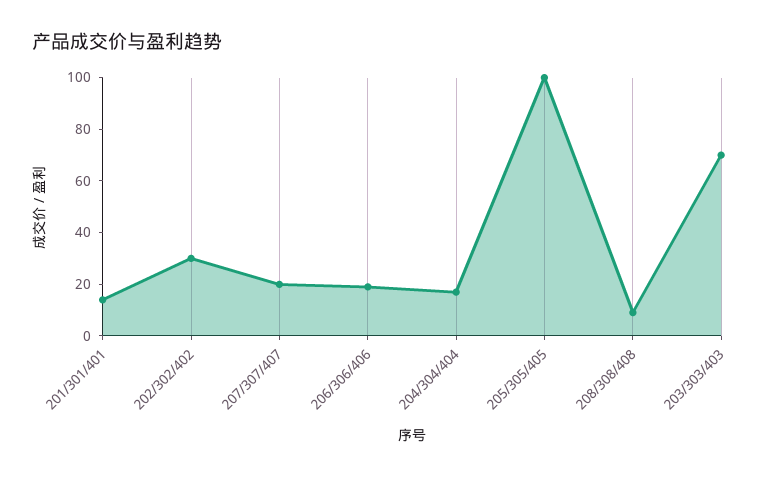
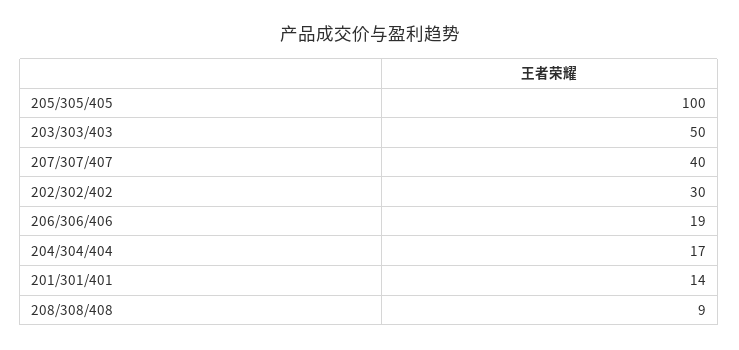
  {
    "201/301/401": 14,
    "202/302/402": 30,
-   "207/307/407": 20,
+   "207/307/407": 40,
    "206/306/406": 19,
    "204/304/404": 17,
    "205/305/405": 100,
    "208/308/408": 9,
-   "203/303/403": 70
+   "203/303/403": 50
  }

